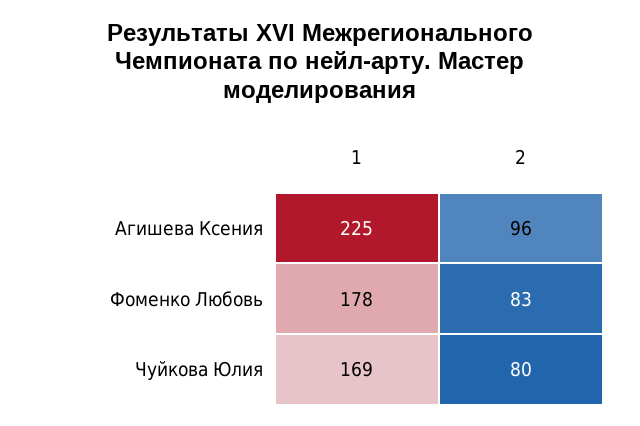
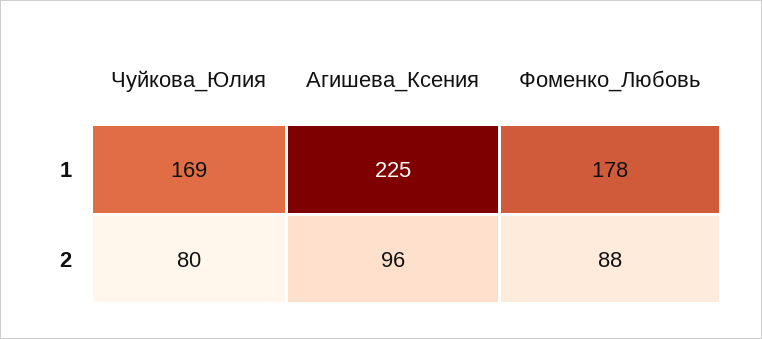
  {
    "1": {
      "Агишева Ксения": 225,
      "Фоменко Любовь": 178,
      "Чуйкова Юлия": 169
    },
    "2": {
      "Агишева Ксения": 96,
-     "Фоменко Любовь": 83,
+     "Фоменко Любовь": 88,
      "Чуйкова Юлия": 80
    }
  }

